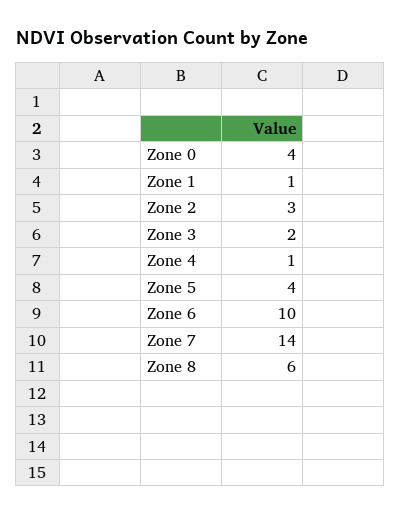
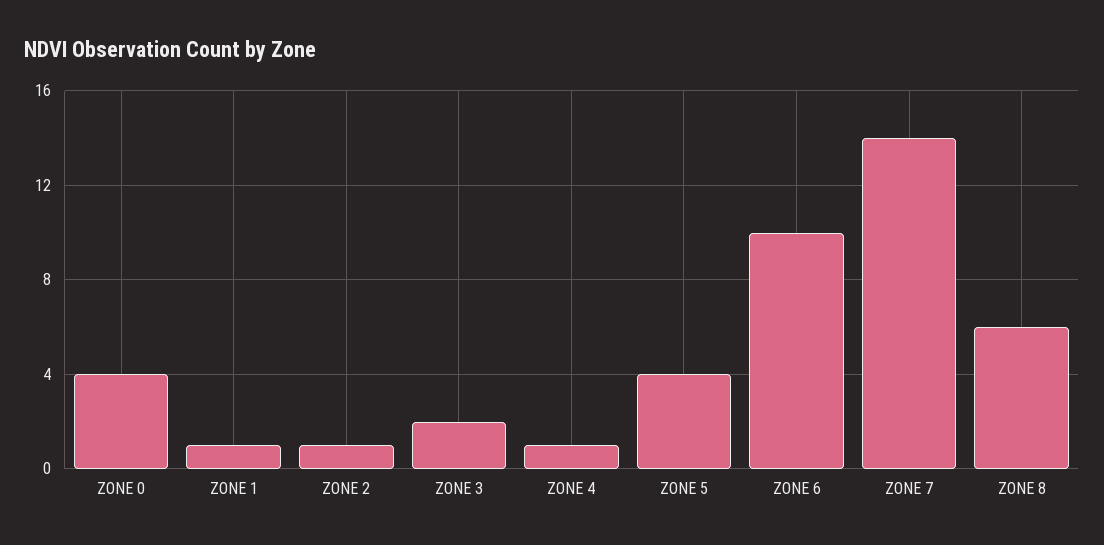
  {
    "Zone 0": 4,
    "Zone 1": 1,
-   "Zone 2": 3,
+   "Zone 2": 1,
    "Zone 3": 2,
    "Zone 4": 1,
    "Zone 5": 4,
    "Zone 6": 10,
    "Zone 7": 14,
    "Zone 8": 6
  }

